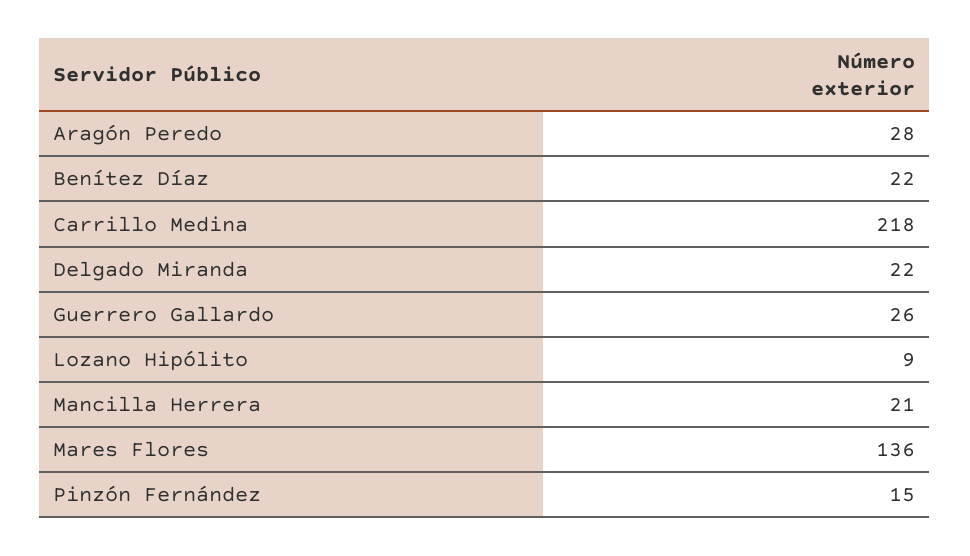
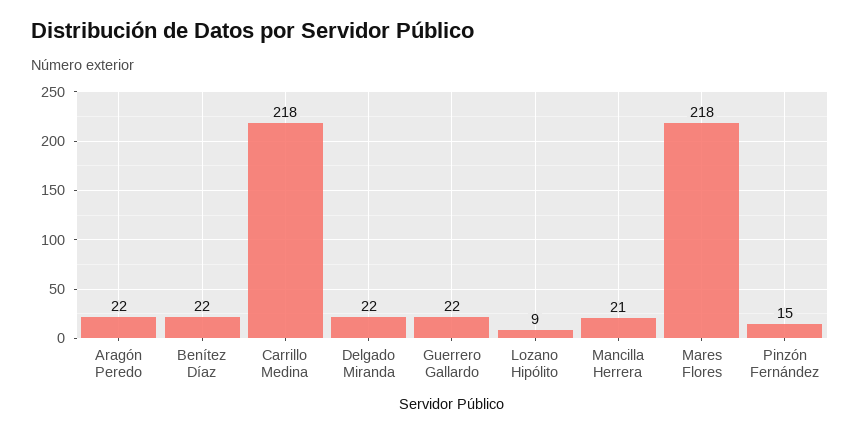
  {
-   "Aragón Peredo": 28,
+   "Aragón Peredo": 22,
    "Benítez Díaz": 22,
    "Carrillo Medina": 218,
    "Delgado Miranda": 22,
-   "Guerrero Gallardo": 26,
+   "Guerrero Gallardo": 22,
    "Lozano Hipólito": 9,
    "Mancilla Herrera": 21,
-   "Mares Flores": 136,
+   "Mares Flores": 218,
    "Pinzón Fernández": 15
  }

